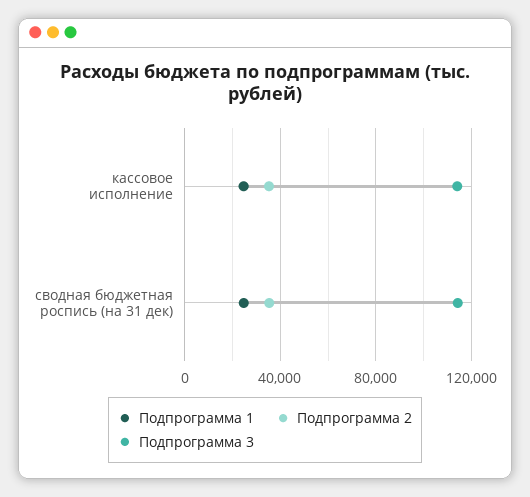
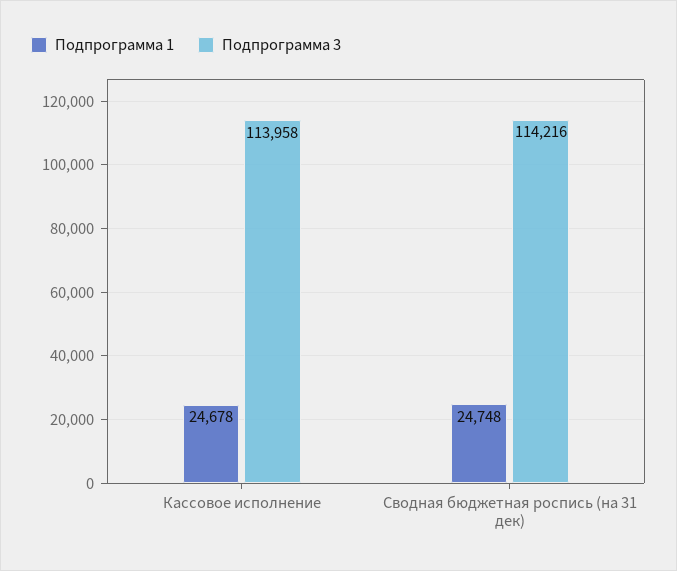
  {
    "Подпрограмма 1": {
      "кассовое исполнение": 24678,
      "сводная бюджетная роспись (на 31 дек)": 24748
    },
-   "Подпрограмма 2": {
-     "кассовое исполнение": 35000,
-     "сводная бюджетная роспись (на 31 дек)": 35000
-   },
    "Подпрограмма 3": {
      "кассовое исполнение": 113958,
      "сводная бюджетная роспись (на 31 дек)": 114216
    }
  }

